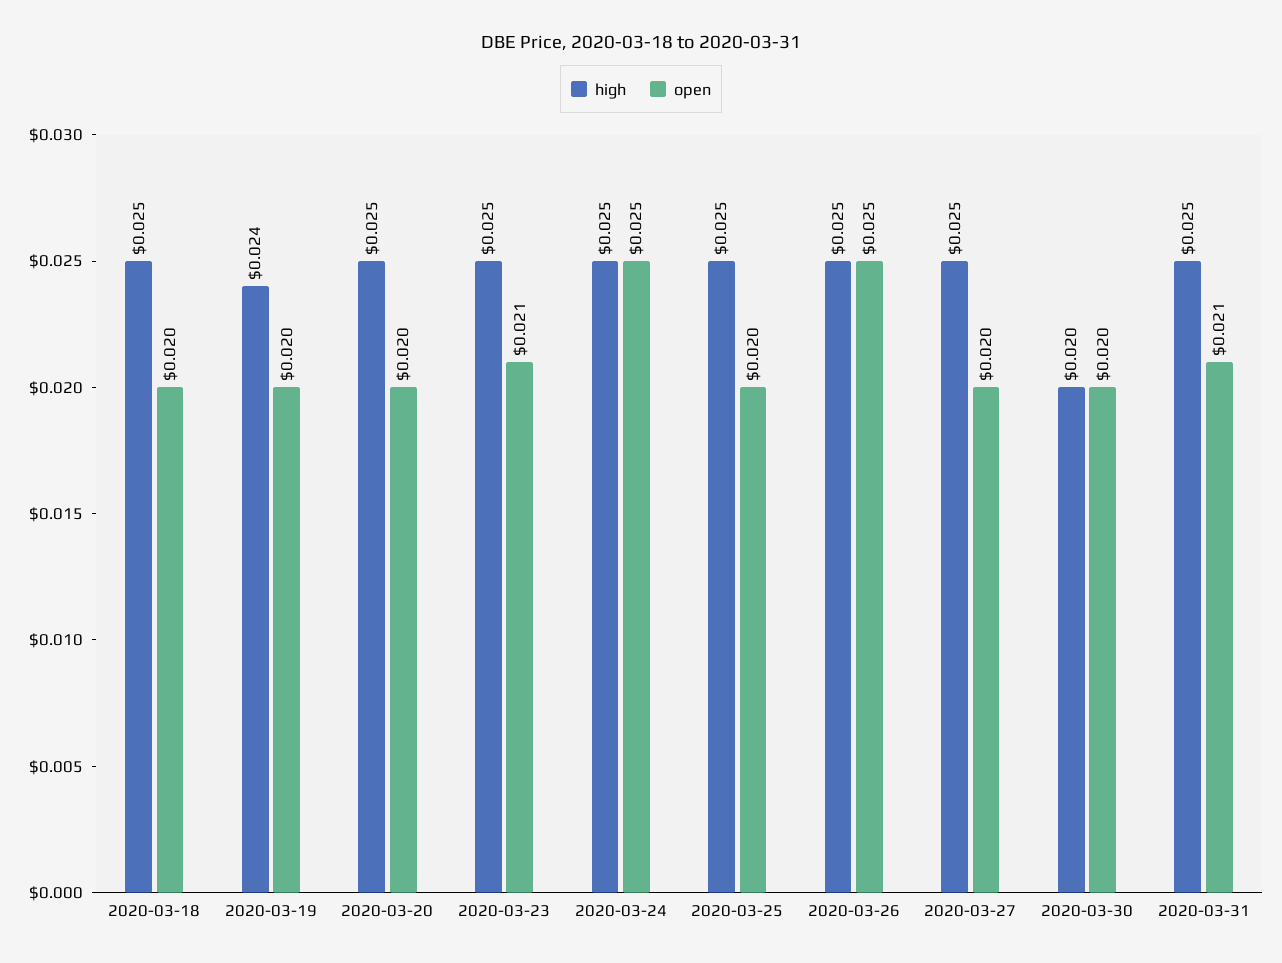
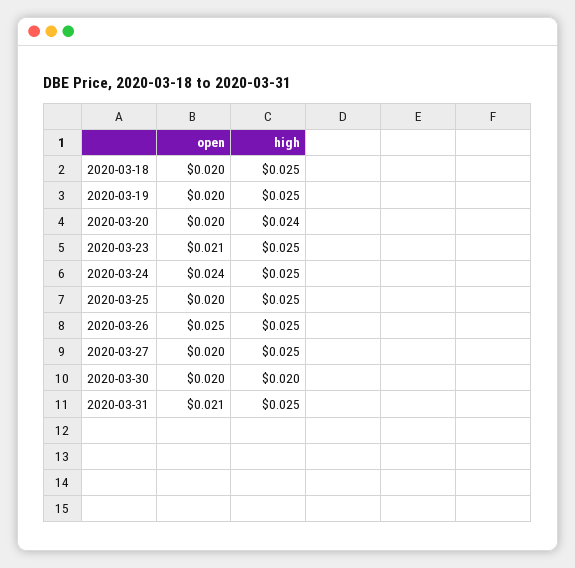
  {
    "high": {
      "2020-03-18": 0.025,
-     "2020-03-19": 0.024,
+     "2020-03-19": 0.025,
-     "2020-03-20": 0.025,
+     "2020-03-20": 0.024,
      "2020-03-23": 0.025,
      "2020-03-24": 0.025,
      "2020-03-25": 0.025,
      "2020-03-26": 0.025,
      "2020-03-27": 0.025,
      "2020-03-30": 0.02,
      "2020-03-31": 0.025
    },
    "open": {
      "2020-03-18": 0.02,
      "2020-03-19": 0.02,
      "2020-03-20": 0.02,
      "2020-03-23": 0.021,
-     "2020-03-24": 0.025,
+     "2020-03-24": 0.024,
      "2020-03-25": 0.02,
      "2020-03-26": 0.025,
      "2020-03-27": 0.02,
      "2020-03-30": 0.02,
      "2020-03-31": 0.021
    }
  }

